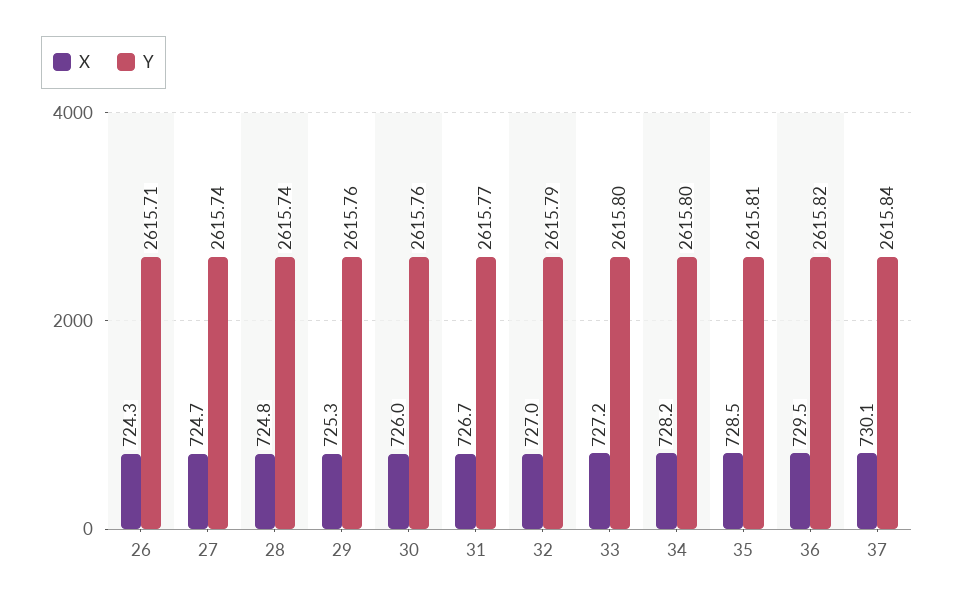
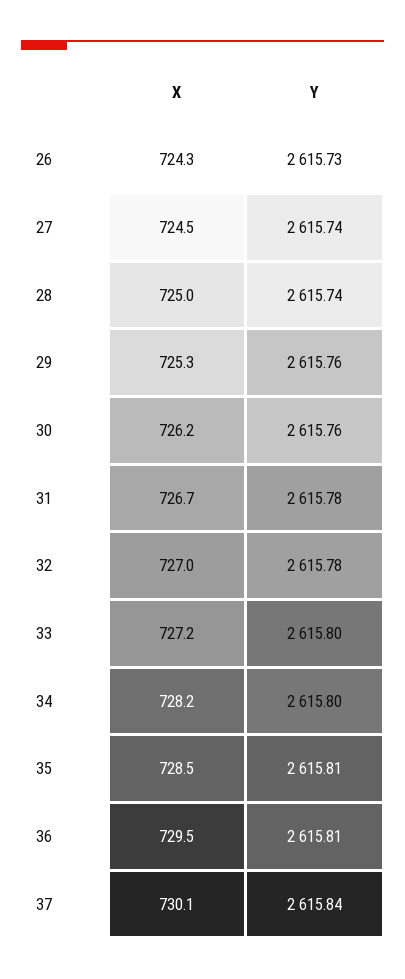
  {
    "X": {
      "26": 724.3,
-     "27": 724.7,
+     "27": 724.5,
-     "28": 724.8,
+     "28": 725,
      "29": 725.3,
-     "30": 726,
+     "30": 726.2,
      "31": 726.7,
      "32": 727,
      "33": 727.2,
      "34": 728.2,
      "35": 728.5,
      "36": 729.5,
      "37": 730.1
    },
    "Y": {
-     "26": 2615.71,
+     "26": 2615.73,
      "27": 2615.74,
      "28": 2615.74,
      "29": 2615.76,
      "30": 2615.76,
-     "31": 2615.77,
+     "31": 2615.78,
-     "32": 2615.79,
+     "32": 2615.78,
      "33": 2615.8,
      "34": 2615.8,
      "35": 2615.81,
-     "36": 2615.82,
+     "36": 2615.81,
      "37": 2615.84
    }
  }

